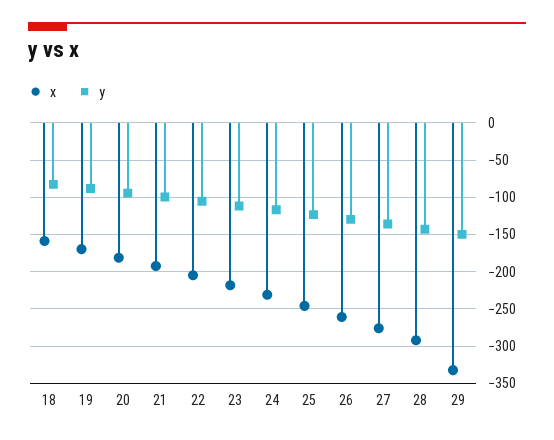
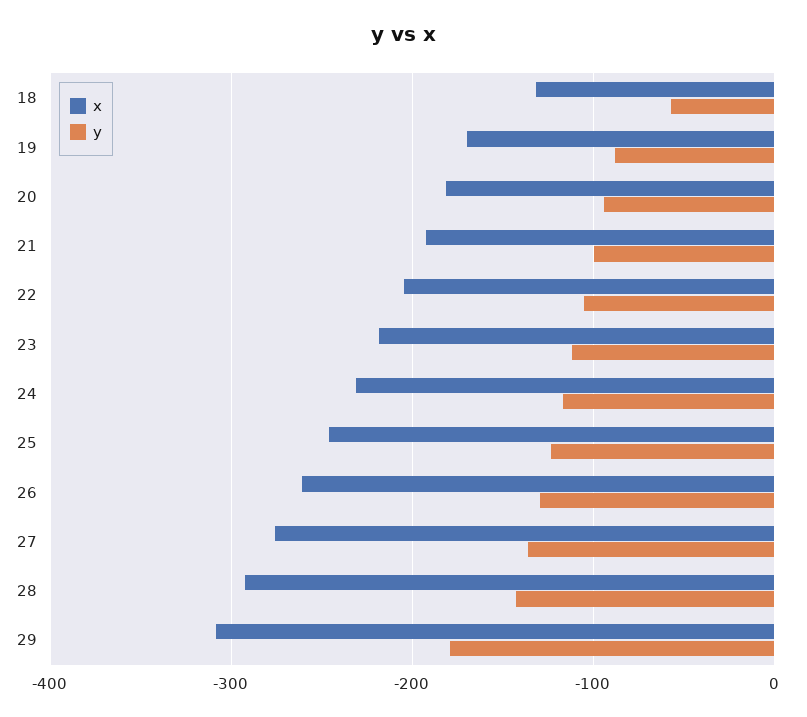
  {
    "x": {
-     "18": -160,
+     "18": -130,
      "19": -170,
      "20": -180,
      "21": -190,
      "22": -200,
      "23": -220,
      "24": -230,
      "25": -250,
      "26": -260,
      "27": -280,
      "28": -290,
-     "29": -330
+     "29": -310
    },
    "y": {
-     "18": -80,
+     "18": -60,
      "19": -90,
      "20": -90,
      "21": -100,
      "22": -110,
      "23": -110,
      "24": -120,
      "25": -120,
      "26": -130,
      "27": -140,
      "28": -140,
-     "29": -150
+     "29": -180
    }
  }

